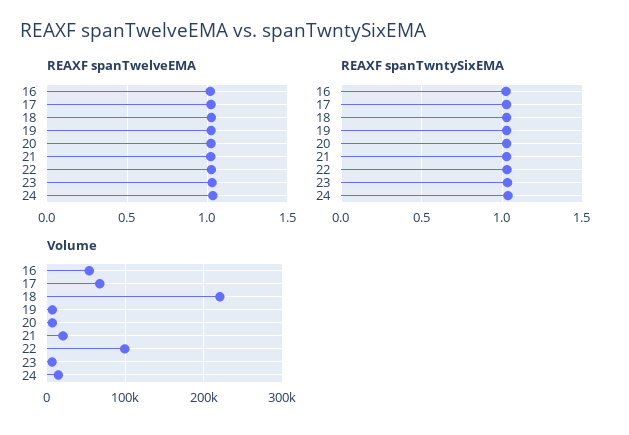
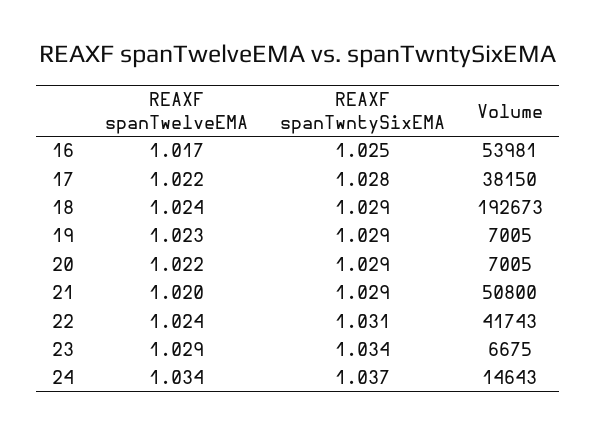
  {
    "REAXF spanTwelveEMA": {
      "16": 1.017,
      "17": 1.022,
      "18": 1.024,
      "19": 1.023,
      "20": 1.022,
      "21": 1.02,
      "22": 1.024,
      "23": 1.029,
      "24": 1.034
    },
    "REAXF spanTwntySixEMA": {
      "16": 1.025,
      "17": 1.028,
      "18": 1.029,
      "19": 1.029,
      "20": 1.029,
      "21": 1.029,
      "22": 1.031,
      "23": 1.034,
      "24": 1.037
    },
    "Volume": {
      "16": 53981,
-     "17": 70000,
+     "17": 38150,
-     "18": 220000,
+     "18": 192673,
      "19": 7005,
      "20": 7005,
-     "21": 20000,
+     "21": 50800,
-     "22": 100000,
+     "22": 41743,
      "23": 6675,
      "24": 14643
    }
  }

